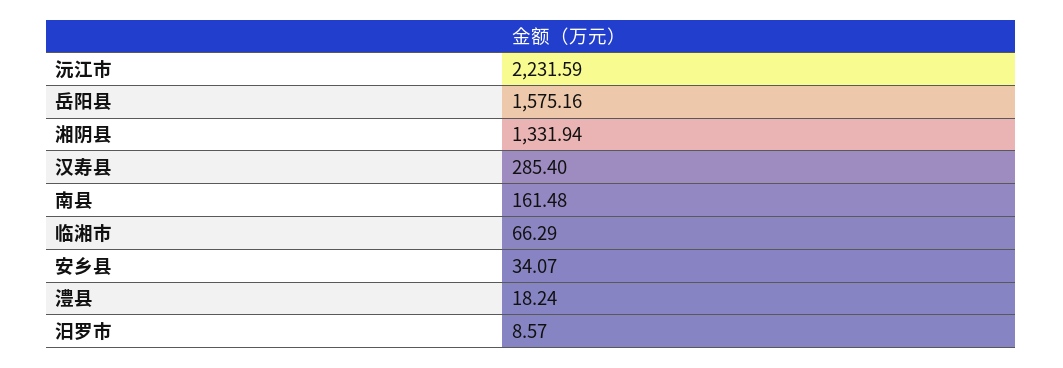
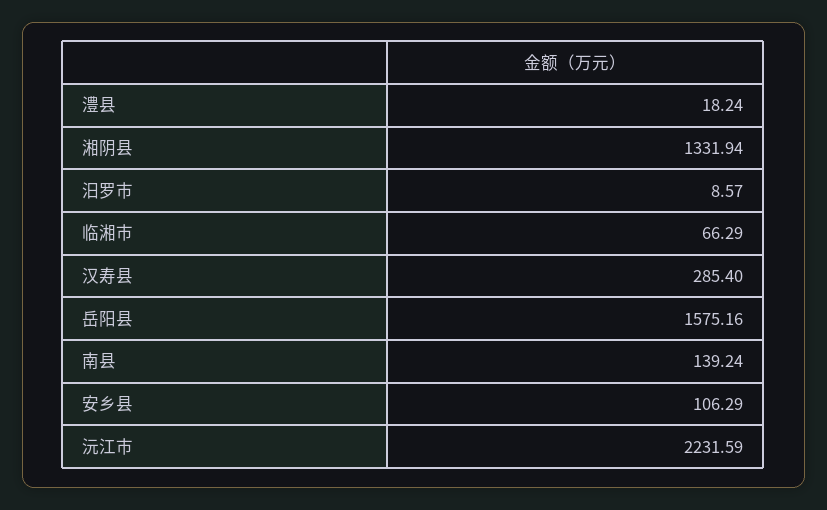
  {
    "沅江市": 2231.59,
    "岳阳县": 1575.16,
    "湘阴县": 1331.94,
    "汉寿县": 285.4,
-   "南县": 161.48,
+   "南县": 139.24,
    "临湘市": 66.29,
-   "安乡县": 34.07,
+   "安乡县": 106.29,
    "澧县": 18.24,
    "汨罗市": 8.57
  }

